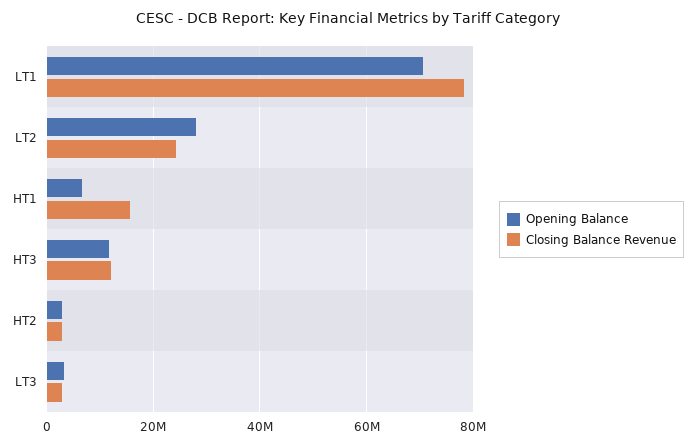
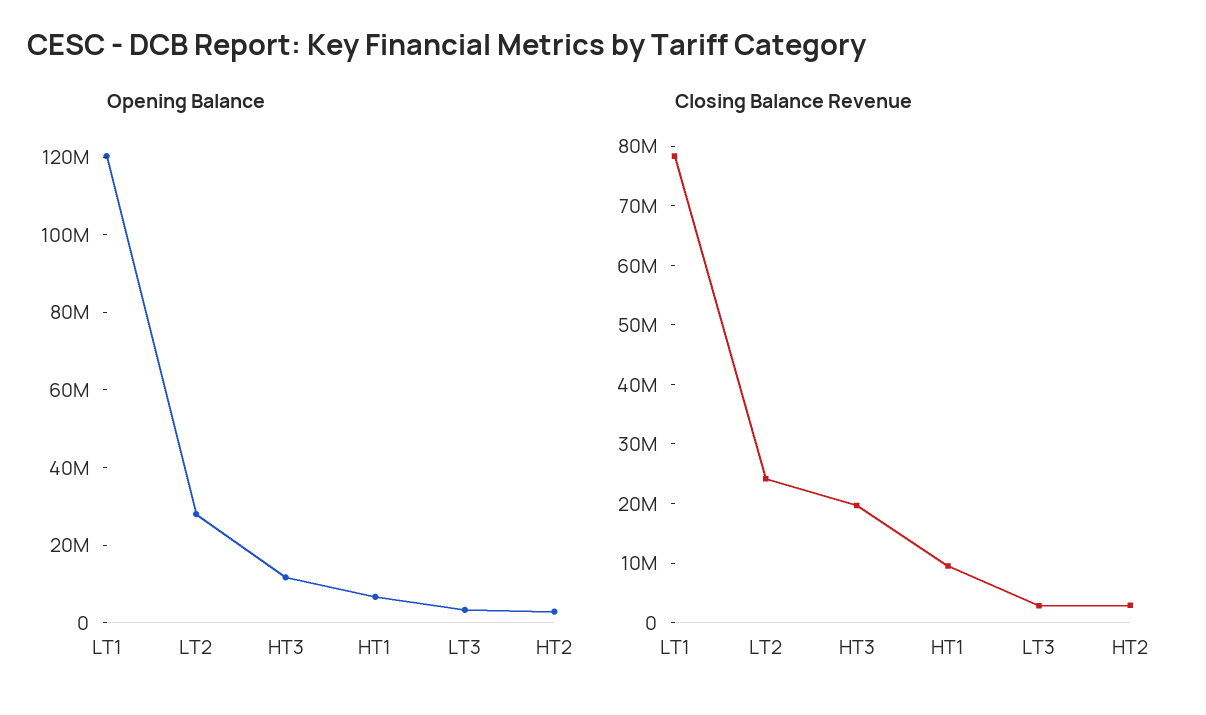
  {
    "Opening Balance": {
-     "LT1": 70000000,
+     "LT1": 120000000,
      "LT2": 28000000,
      "HT1": 6000000,
      "HT3": 12000000,
      "HT2": 2000000,
      "LT3": 4000000
    },
    "Closing Balance Revenue": {
      "LT1": 78000000,
      "LT2": 24000000,
-     "HT1": 16000000,
+     "HT1": 10000000,
-     "HT3": 12000000,
+     "HT3": 20000000,
      "HT2": 2000000,
      "LT3": 2000000
    }
  }

